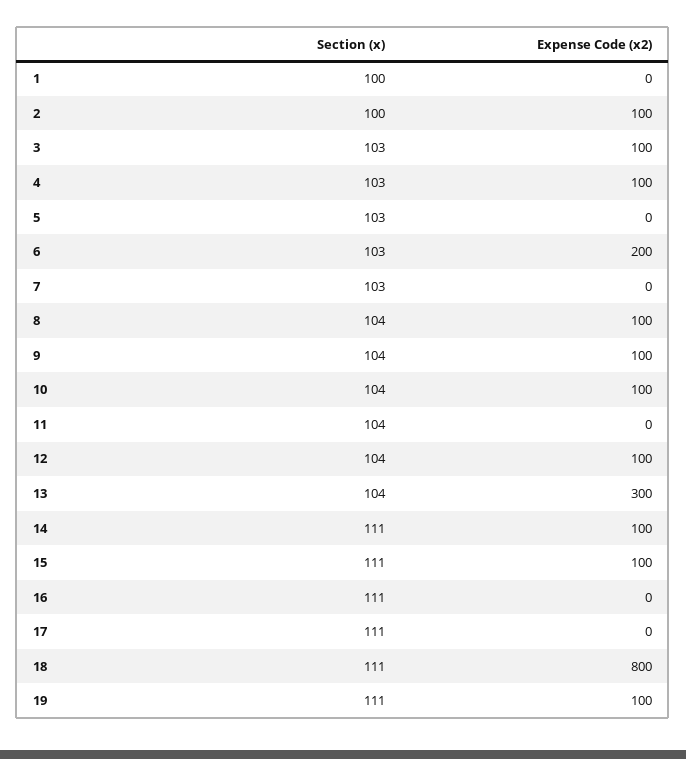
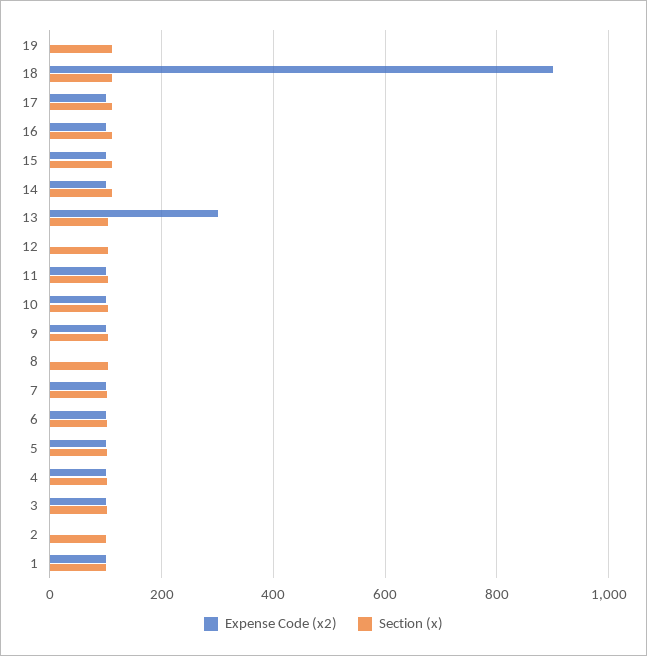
  {
    "Section (x)": {
      "1": 100,
      "2": 100,
      "3": 103,
      "4": 103,
      "5": 103,
      "6": 103,
      "7": 103,
      "8": 104,
      "9": 104,
      "10": 104,
      "11": 104,
      "12": 104,
      "13": 104,
      "14": 111,
      "15": 111,
      "16": 111,
      "17": 111,
      "18": 111,
      "19": 111
    },
    "Expense Code (x2)": {
-     "1": 0,
+     "1": 100,
-     "2": 100,
+     "2": 0,
      "3": 100,
      "4": 100,
-     "5": 0,
+     "5": 100,
-     "6": 200,
+     "6": 100,
-     "7": 0,
+     "7": 100,
-     "8": 100,
+     "8": 0,
      "9": 100,
      "10": 100,
-     "11": 0,
+     "11": 100,
-     "12": 100,
+     "12": 0,
      "13": 300,
      "14": 100,
      "15": 100,
-     "16": 0,
+     "16": 100,
-     "17": 0,
+     "17": 100,
-     "18": 800,
+     "18": 900,
-     "19": 100
+     "19": 0
    }
  }

